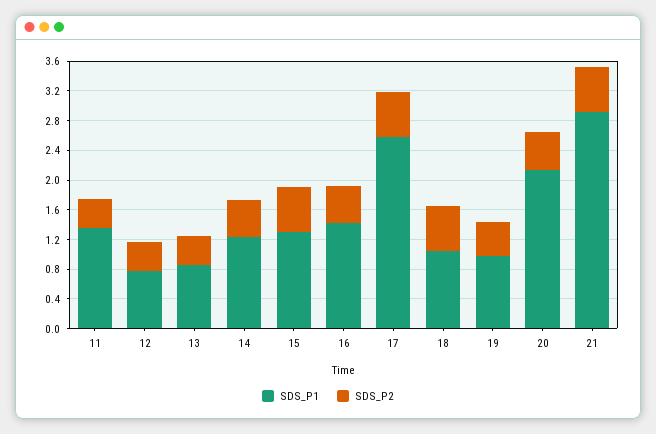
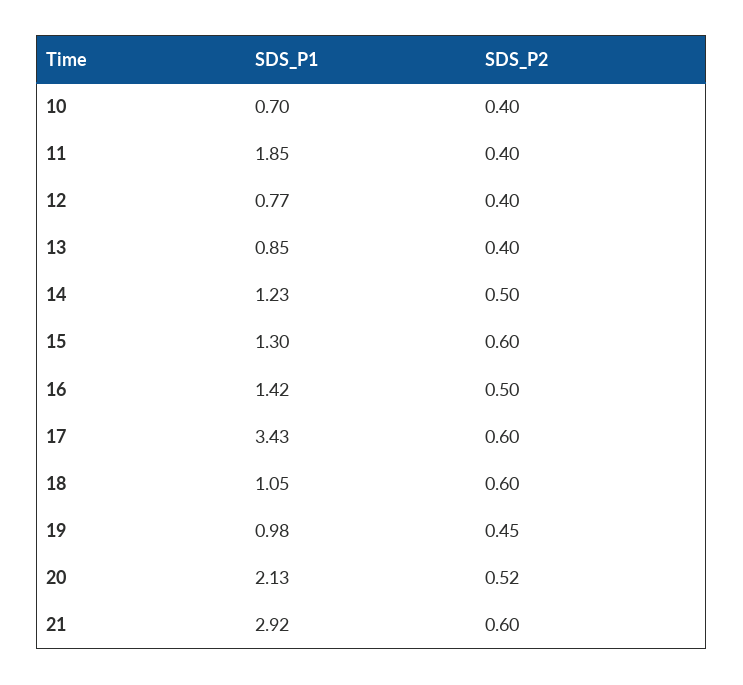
  {
    "SDS_P1": {
-     "11": 1.4,
+     "11": 1.85,
      "12": 0.77,
      "13": 0.85,
      "14": 1.23,
      "15": 1.3,
      "16": 1.42,
-     "17": 2.6,
+     "17": 3.43,
      "18": 1.05,
      "19": 0.98,
      "20": 2.13,
-     "21": 2.92
+     "21": 2.92,
+     "10": 0.7
    },
    "SDS_P2": {
      "11": 0.4,
      "12": 0.4,
      "13": 0.4,
      "14": 0.5,
      "15": 0.6,
      "16": 0.5,
      "17": 0.6,
      "18": 0.6,
      "19": 0.45,
      "20": 0.52,
-     "21": 0.6
+     "21": 0.6,
+     "10": 0.4
    }
  }

